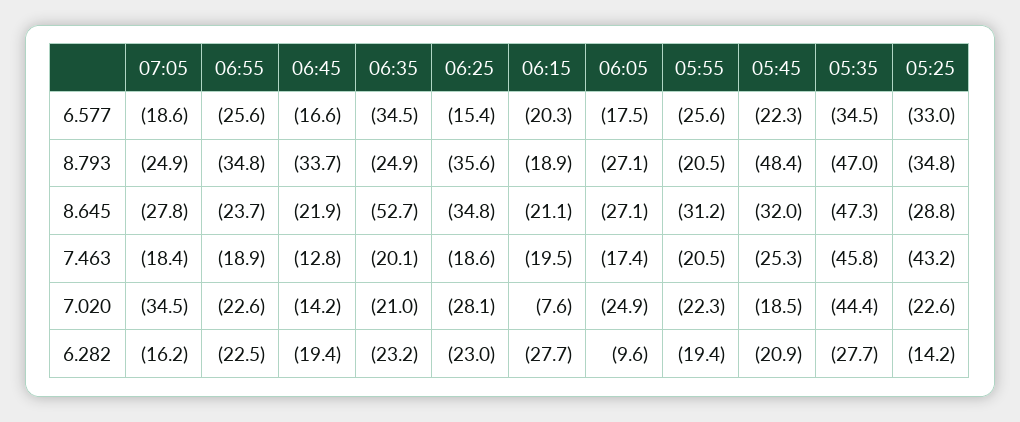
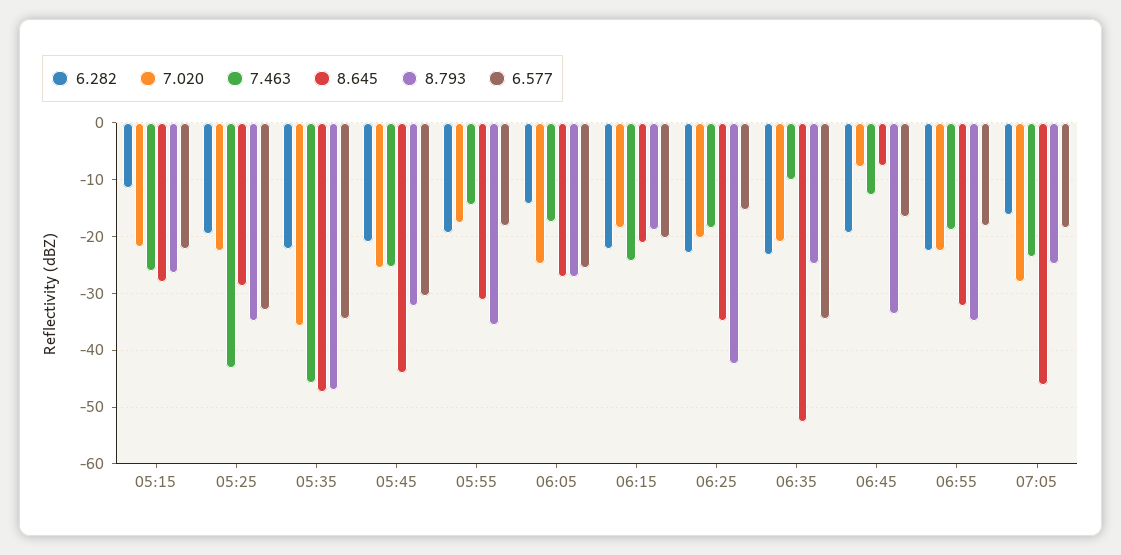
  {
    "6.577": {
      "07:05": -18.6,
-     "06:55": -25.6,
+     "06:55": -18,
      "06:45": -16.6,
      "06:35": -34.5,
      "06:25": -15.4,
      "06:15": -20.3,
-     "06:05": -17.5,
+     "06:05": -26,
-     "05:55": -25.6,
+     "05:55": -18,
-     "05:45": -22.3,
+     "05:45": -30,
      "05:35": -34.5,
-     "05:25": -33
+     "05:25": -33,
+     "05:15": -22
    },
    "8.793": {
      "07:05": -24.9,
      "06:55": -34.8,
      "06:45": -33.7,
      "06:35": -24.9,
-     "06:25": -35.6,
+     "06:25": -42,
      "06:15": -18.9,
      "06:05": -27.1,
-     "05:55": -20.5,
+     "05:55": -36,
-     "05:45": -48.4,
+     "05:45": -32,
      "05:35": -47,
-     "05:25": -34.8
+     "05:25": -34.8,
+     "05:15": -26
    },
    "8.645": {
-     "07:05": -27.8,
+     "07:05": -46,
-     "06:55": -23.7,
+     "06:55": -32,
-     "06:45": -21.9,
+     "06:45": -8,
      "06:35": -52.7,
      "06:25": -34.8,
      "06:15": -21.1,
      "06:05": -27.1,
      "05:55": -31.2,
-     "05:45": -32,
+     "05:45": -44,
      "05:35": -47.3,
-     "05:25": -28.8
+     "05:25": -28.8,
+     "05:15": -28
    },
    "7.463": {
-     "07:05": -18.4,
+     "07:05": -24,
      "06:55": -18.9,
      "06:45": -12.8,
-     "06:35": -20.1,
+     "06:35": -10,
      "06:25": -18.6,
-     "06:15": -19.5,
+     "06:15": -24,
      "06:05": -17.4,
-     "05:55": -20.5,
+     "05:55": -14,
      "05:45": -25.3,
      "05:35": -45.8,
-     "05:25": -43.2
+     "05:25": -43.2,
+     "05:15": -26
    },
    "7.020": {
-     "07:05": -34.5,
+     "07:05": -28,
      "06:55": -22.6,
-     "06:45": -14.2,
+     "06:45": -8,
      "06:35": -21,
-     "06:25": -28.1,
+     "06:25": -20,
-     "06:15": -7.6,
+     "06:15": -18,
      "06:05": -24.9,
-     "05:55": -22.3,
+     "05:55": -18,
-     "05:45": -18.5,
+     "05:45": -26,
-     "05:35": -44.4,
+     "05:35": -36,
-     "05:25": -22.6
+     "05:25": -22.6,
+     "05:15": -22
    },
    "6.282": {
      "07:05": -16.2,
      "06:55": -22.5,
      "06:45": -19.4,
      "06:35": -23.2,
      "06:25": -23,
-     "06:15": -27.7,
+     "06:15": -22,
-     "06:05": -9.6,
+     "06:05": -14,
      "05:55": -19.4,
      "05:45": -20.9,
-     "05:35": -27.7,
+     "05:35": -22,
-     "05:25": -14.2
+     "05:25": -20,
+     "05:15": -12
    }
  }

